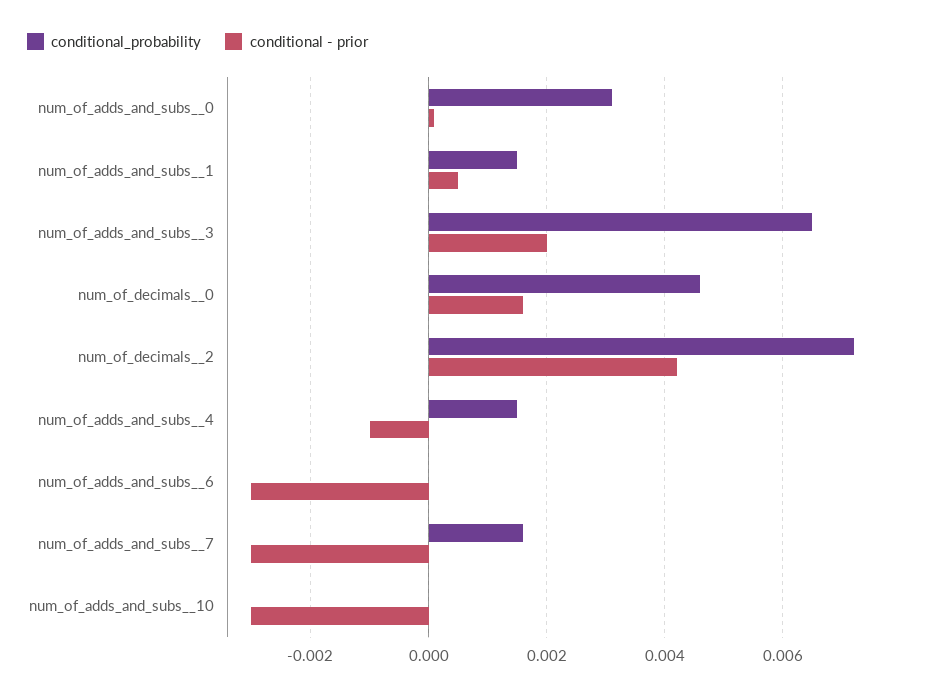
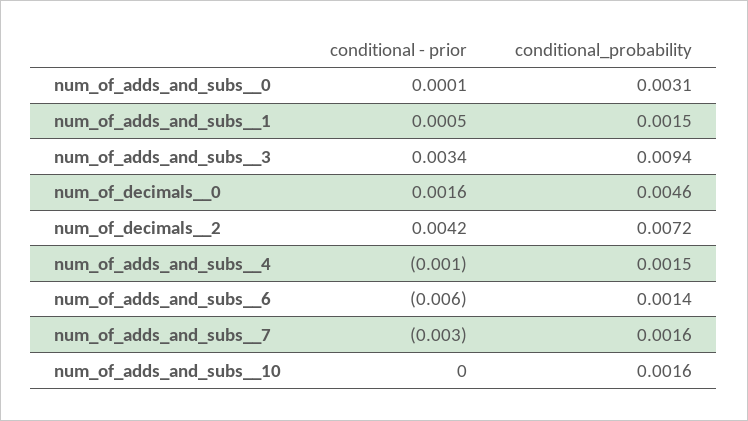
  {
    "conditional_probability": {
      "num_of_adds_and_subs__0": 0.0031,
      "num_of_adds_and_subs__1": 0.0015,
-     "num_of_adds_and_subs__3": 0.0065,
+     "num_of_adds_and_subs__3": 0.0094,
      "num_of_decimals__0": 0.0046,
      "num_of_decimals__2": 0.0072,
      "num_of_adds_and_subs__4": 0.0015,
-     "num_of_adds_and_subs__6": 0,
+     "num_of_adds_and_subs__6": 0.0014,
      "num_of_adds_and_subs__7": 0.0016,
-     "num_of_adds_and_subs__10": 0
+     "num_of_adds_and_subs__10": 0.0016
    },
    "conditional - prior": {
      "num_of_adds_and_subs__0": 0.0001,
      "num_of_adds_and_subs__1": 0.0005,
-     "num_of_adds_and_subs__3": 0.002,
+     "num_of_adds_and_subs__3": 0.0034,
      "num_of_decimals__0": 0.0016,
      "num_of_decimals__2": 0.0042,
      "num_of_adds_and_subs__4": -0.001,
-     "num_of_adds_and_subs__6": -0.003,
+     "num_of_adds_and_subs__6": -0.006,
      "num_of_adds_and_subs__7": -0.003,
-     "num_of_adds_and_subs__10": -0.003
+     "num_of_adds_and_subs__10": 0
    }
  }

